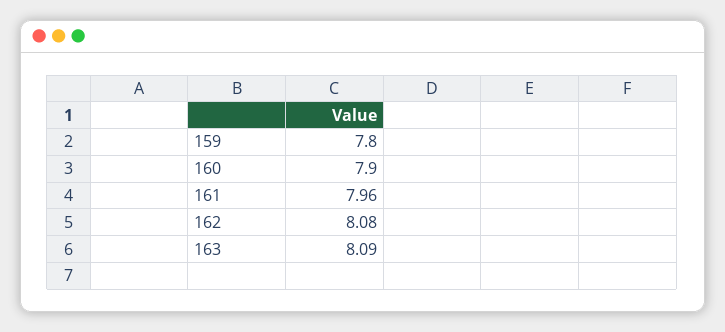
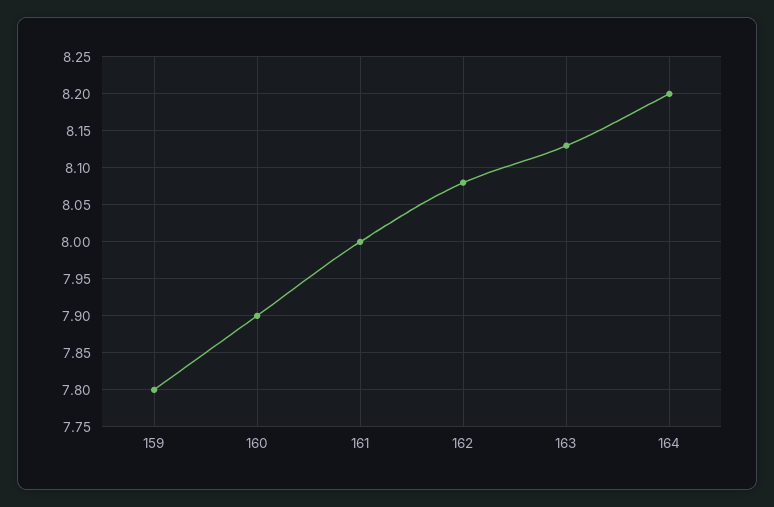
  {
    "159": 7.8,
    "160": 7.9,
-   "161": 7.96,
+   "161": 8,
    "162": 8.08,
-   "163": 8.09
+   "163": 8.13,
+   "164": 8.2
  }

